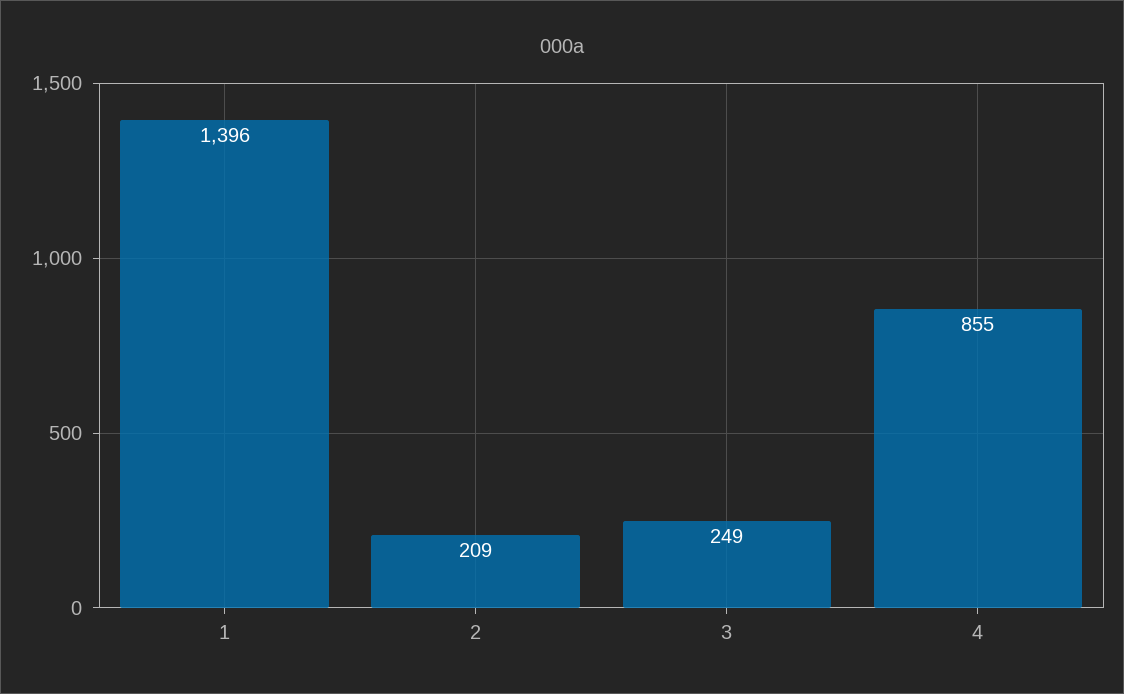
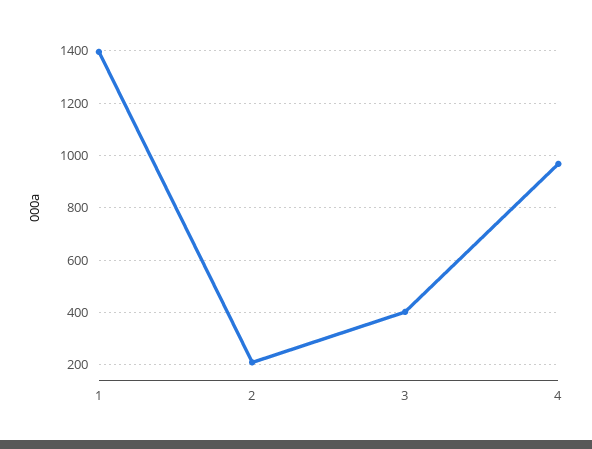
  {
    "1": 1396,
    "2": 209,
-   "3": 249,
+   "3": 400,
-   "4": 855
+   "4": 975
  }

